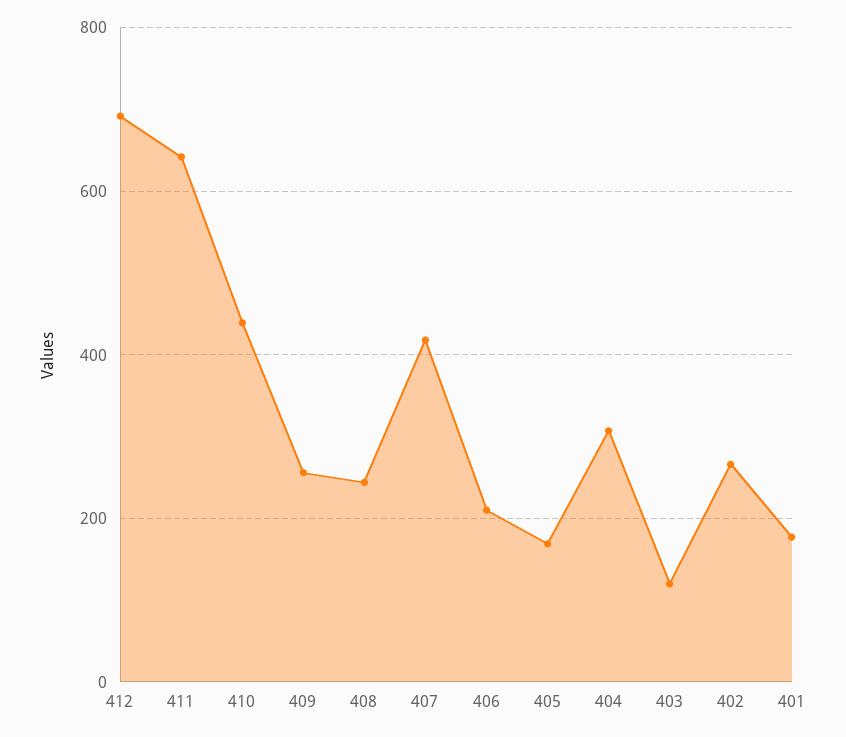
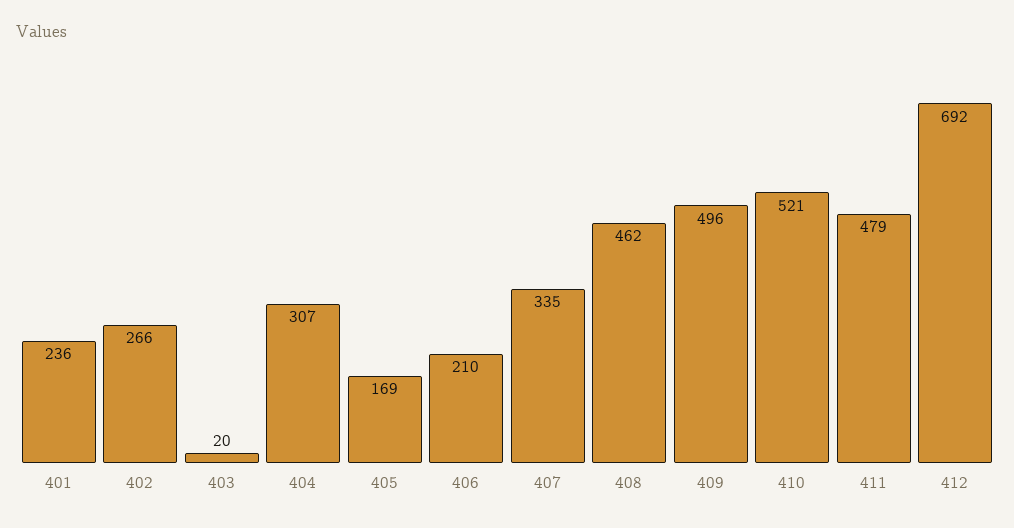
  {
    "412": 692,
-   "411": 640,
+   "411": 479,
-   "410": 440,
+   "410": 521,
-   "409": 260,
+   "409": 496,
-   "408": 240,
+   "408": 462,
-   "407": 420,
+   "407": 335,
    "406": 210,
    "405": 169,
    "404": 307,
-   "403": 120,
+   "403": 20,
    "402": 266,
-   "401": 180
+   "401": 236
  }

